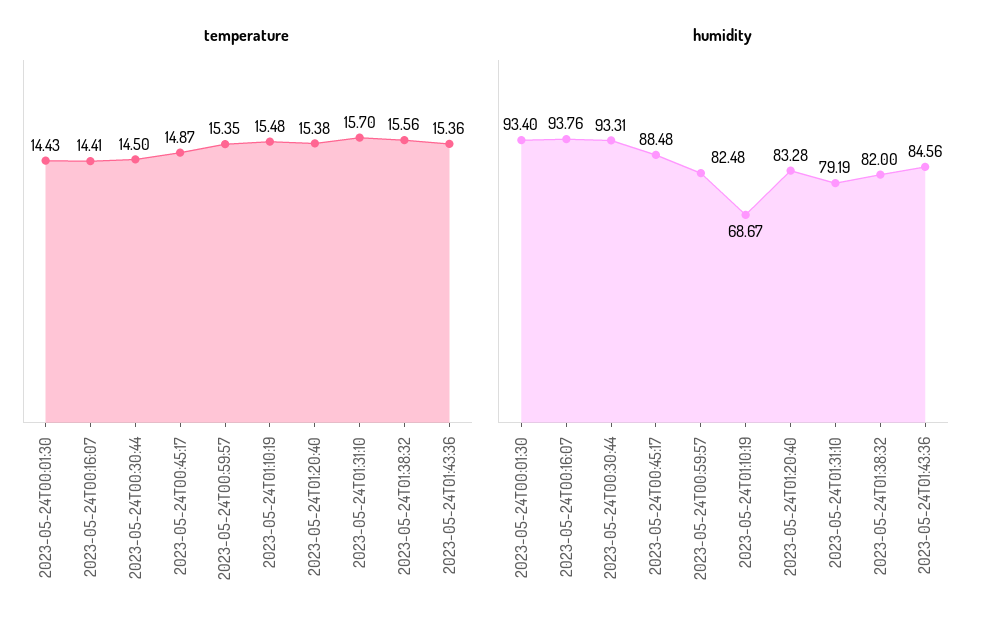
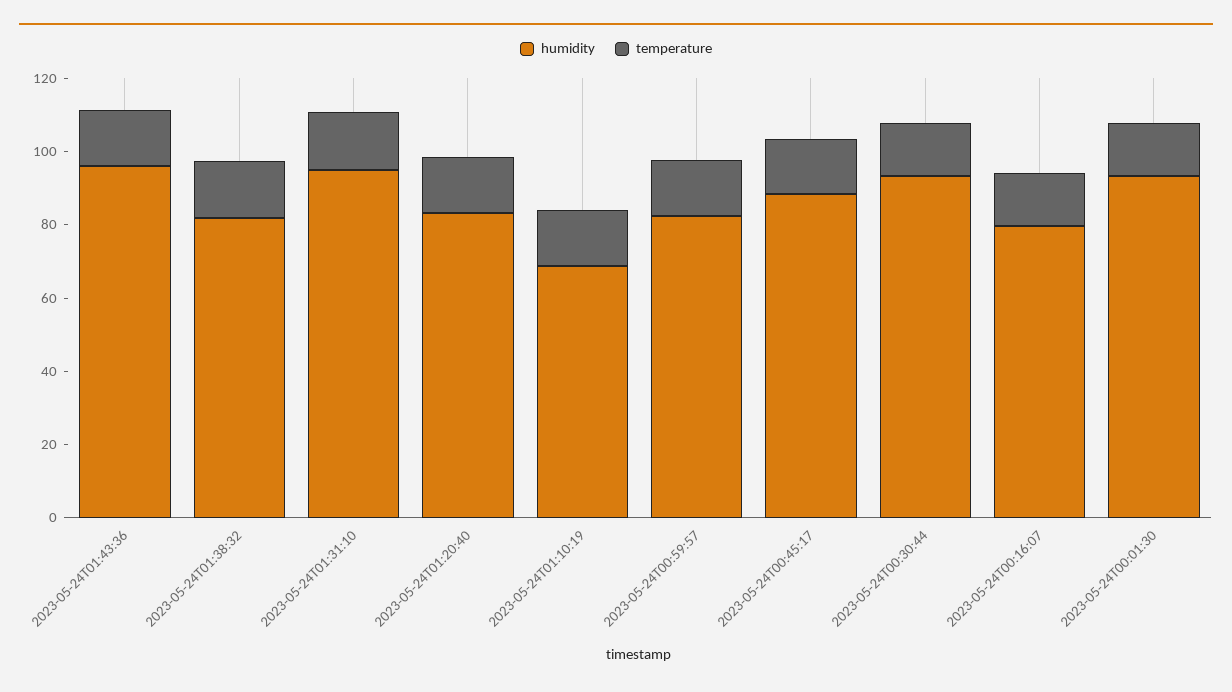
  {
    "temperature": {
      "2023-05-24T00:01:30": 14.43,
      "2023-05-24T00:16:07": 14.41,
      "2023-05-24T00:30:44": 14.5,
      "2023-05-24T00:45:17": 14.87,
      "2023-05-24T00:59:57": 15.35,
      "2023-05-24T01:10:19": 15.48,
      "2023-05-24T01:20:40": 15.38,
      "2023-05-24T01:31:10": 15.7,
      "2023-05-24T01:38:32": 15.56,
      "2023-05-24T01:43:36": 15.36
    },
    "humidity": {
      "2023-05-24T00:01:30": 93.4,
-     "2023-05-24T00:16:07": 93.76,
+     "2023-05-24T00:16:07": 80,
      "2023-05-24T00:30:44": 93.31,
      "2023-05-24T00:45:17": 88.48,
      "2023-05-24T00:59:57": 82.48,
      "2023-05-24T01:10:19": 68.67,
      "2023-05-24T01:20:40": 83.28,
-     "2023-05-24T01:31:10": 79.19,
+     "2023-05-24T01:31:10": 95,
      "2023-05-24T01:38:32": 82,
-     "2023-05-24T01:43:36": 84.56
+     "2023-05-24T01:43:36": 95
    }
  }

